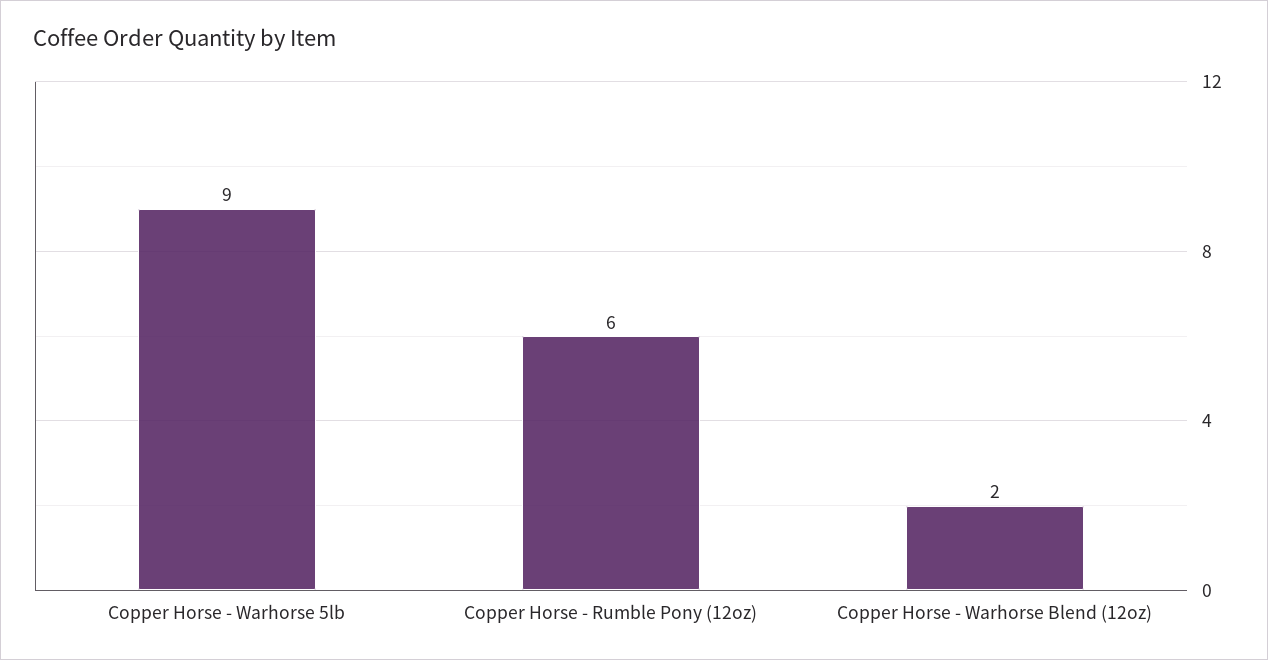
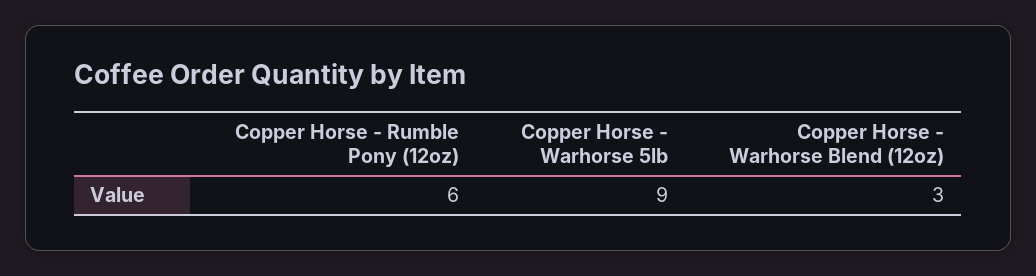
  {
    "Copper Horse - Warhorse 5lb": 9,
    "Copper Horse - Rumble Pony (12oz)": 6,
-   "Copper Horse - Warhorse Blend (12oz)": 2
+   "Copper Horse - Warhorse Blend (12oz)": 3
  }

